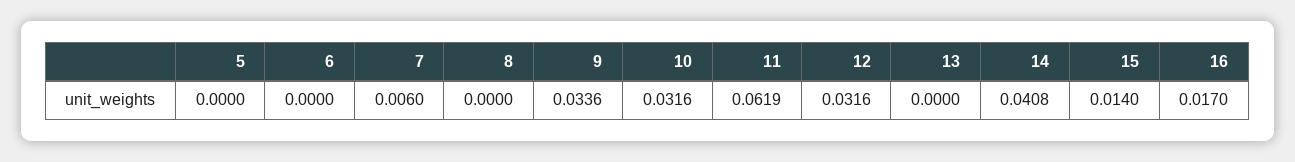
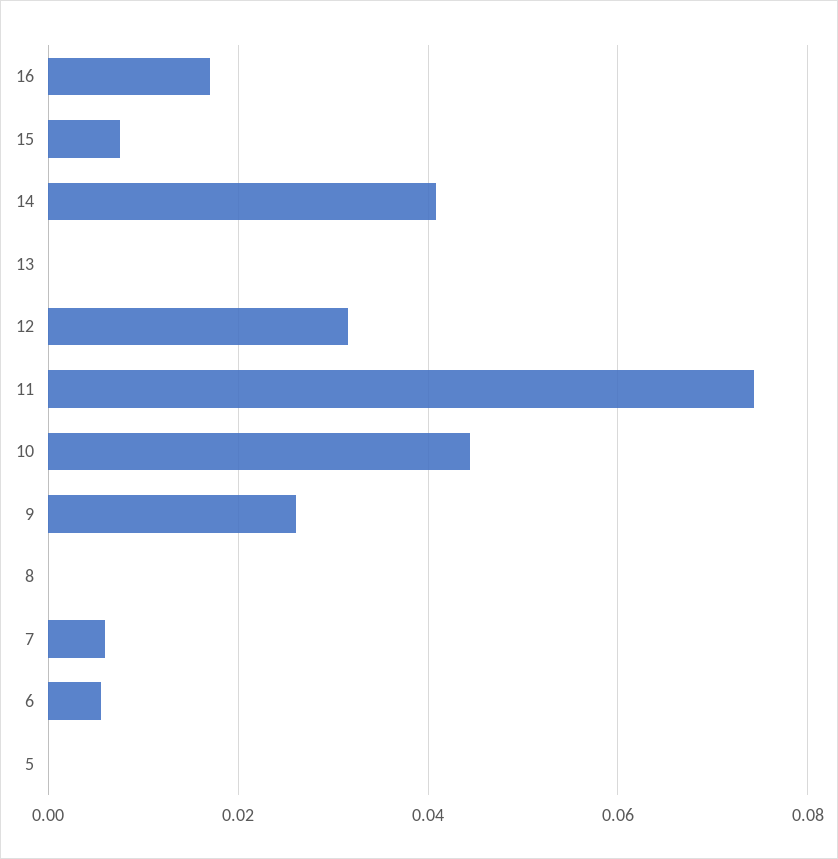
  {
    "5": 0,
-   "6": 0,
+   "6": 0.006,
    "7": 0.006,
    "8": 0,
-   "9": 0.0336,
+   "9": 0.026,
-   "10": 0.0316,
+   "10": 0.044,
-   "11": 0.0619,
+   "11": 0.074,
    "12": 0.0316,
    "13": 0,
    "14": 0.0408,
-   "15": 0.014,
+   "15": 0.008,
    "16": 0.017
  }

